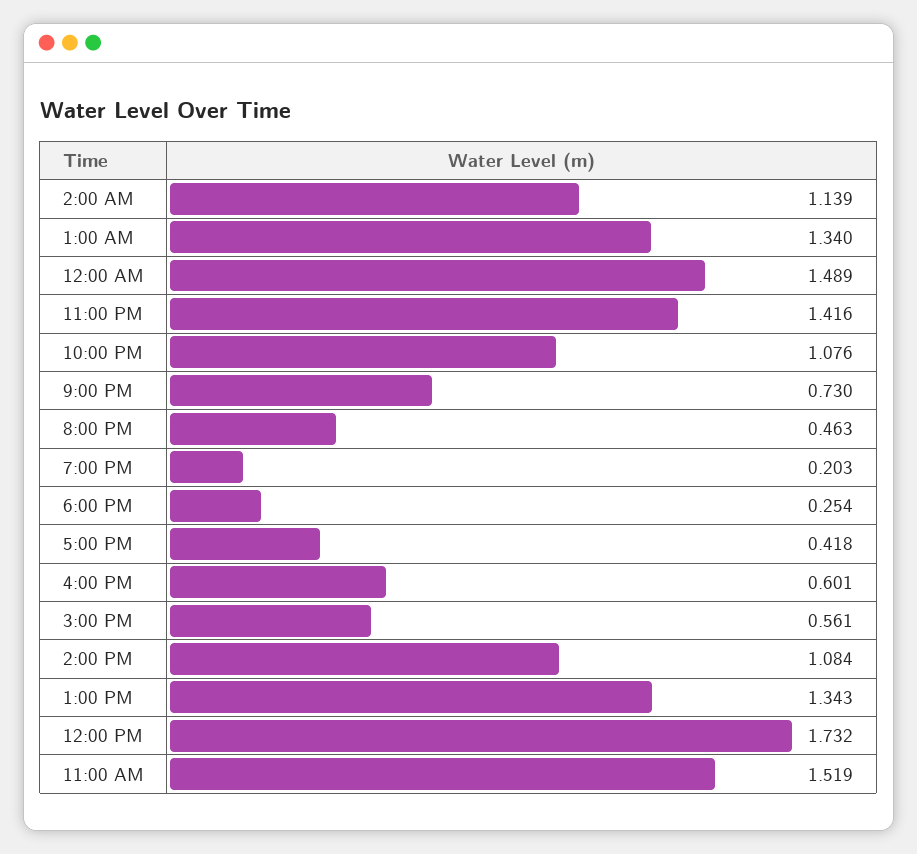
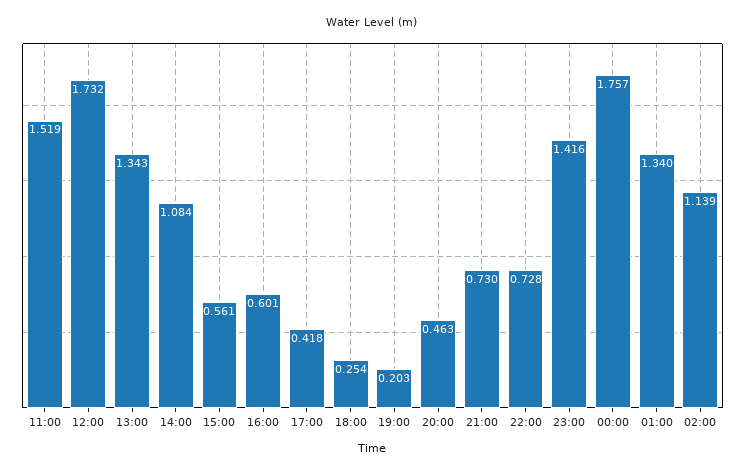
  {
    "2:00 AM": 1.139,
    "1:00 AM": 1.34,
-   "12:00 AM": 1.489,
+   "12:00 AM": 1.757,
    "11:00 PM": 1.416,
-   "10:00 PM": 1.076,
+   "10:00 PM": 0.728,
    "9:00 PM": 0.73,
    "8:00 PM": 0.463,
    "7:00 PM": 0.203,
    "6:00 PM": 0.254,
    "5:00 PM": 0.418,
    "4:00 PM": 0.601,
    "3:00 PM": 0.561,
    "2:00 PM": 1.084,
    "1:00 PM": 1.343,
    "12:00 PM": 1.732,
    "11:00 AM": 1.519
  }

